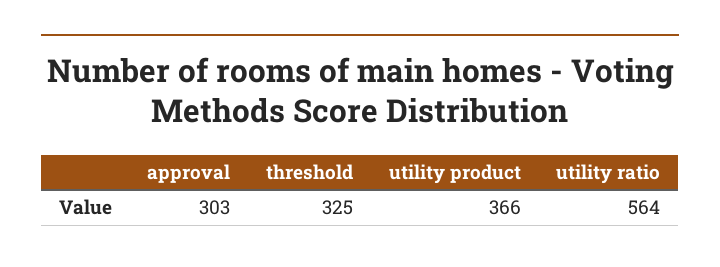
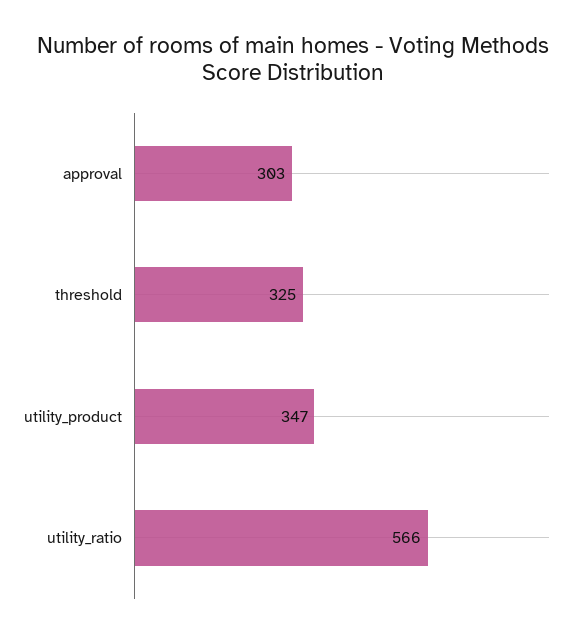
  {
    "approval": 303,
    "threshold": 325,
-   "utility product": 366,
+   "utility product": 347,
-   "utility ratio": 564
+   "utility ratio": 566
  }

